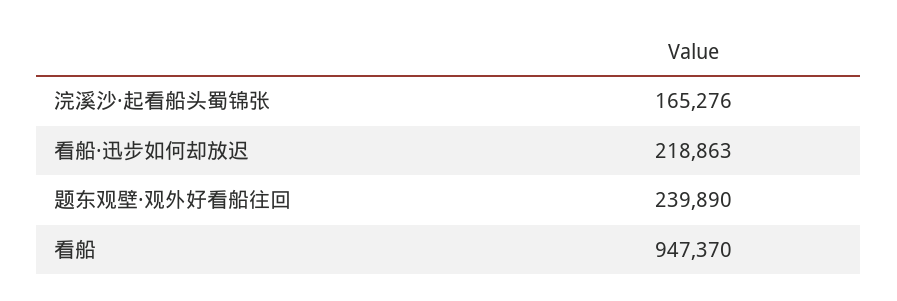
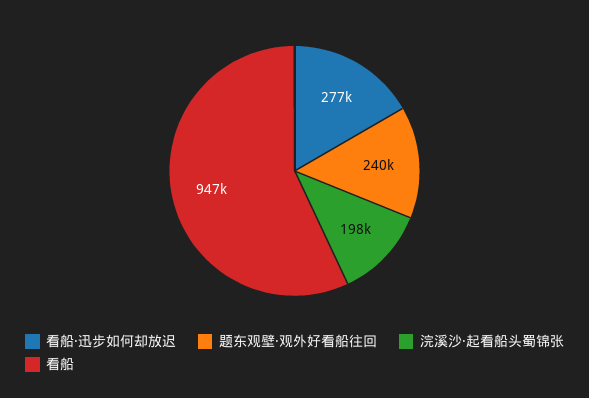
  {
-   "浣溪沙·起看船头蜀锦张": 165276,
+   "浣溪沙·起看船头蜀锦张": 198000,
-   "看船·迅步如何却放迟": 218863,
+   "看船·迅步如何却放迟": 277000,
    "题东观壁·观外好看船往回": 239890,
    "看船": 947370
  }

